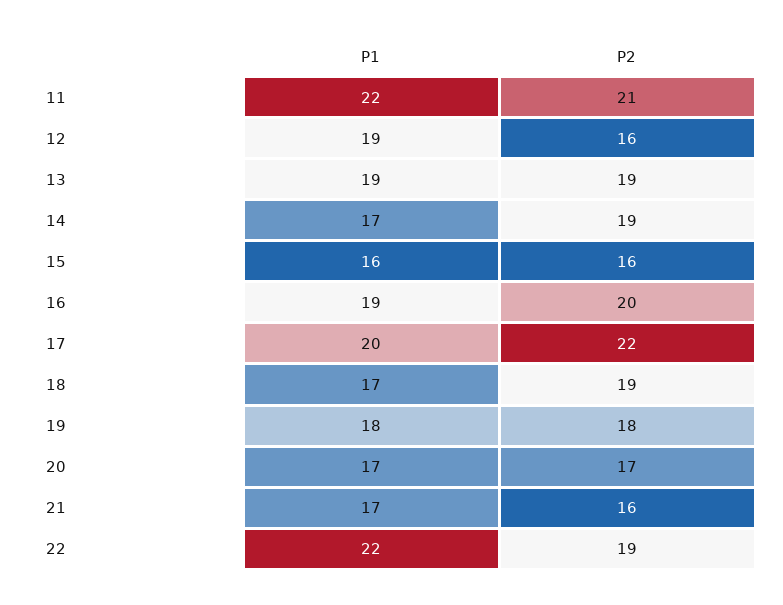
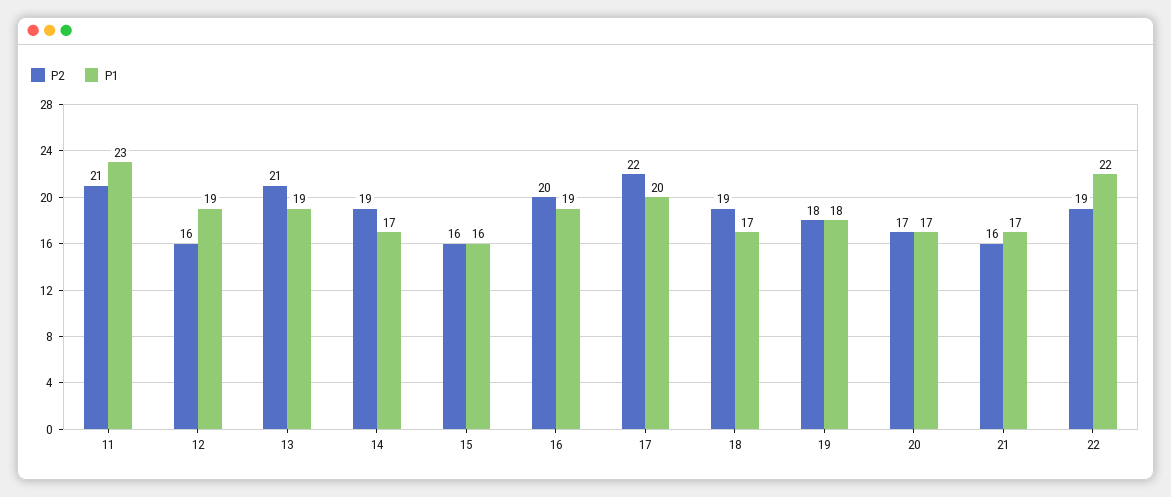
  {
    "P1": {
-     "11": 22,
+     "11": 23,
      "12": 19,
      "13": 19,
      "14": 17,
      "15": 16,
      "16": 19,
      "17": 20,
      "18": 17,
      "19": 18,
      "20": 17,
      "21": 17,
      "22": 22
    },
    "P2": {
      "11": 21,
      "12": 16,
-     "13": 19,
+     "13": 21,
      "14": 19,
      "15": 16,
      "16": 20,
      "17": 22,
      "18": 19,
      "19": 18,
      "20": 17,
      "21": 16,
      "22": 19
    }
  }

